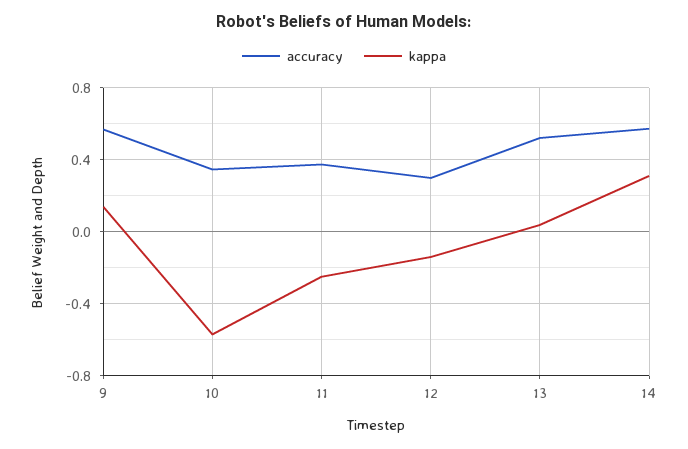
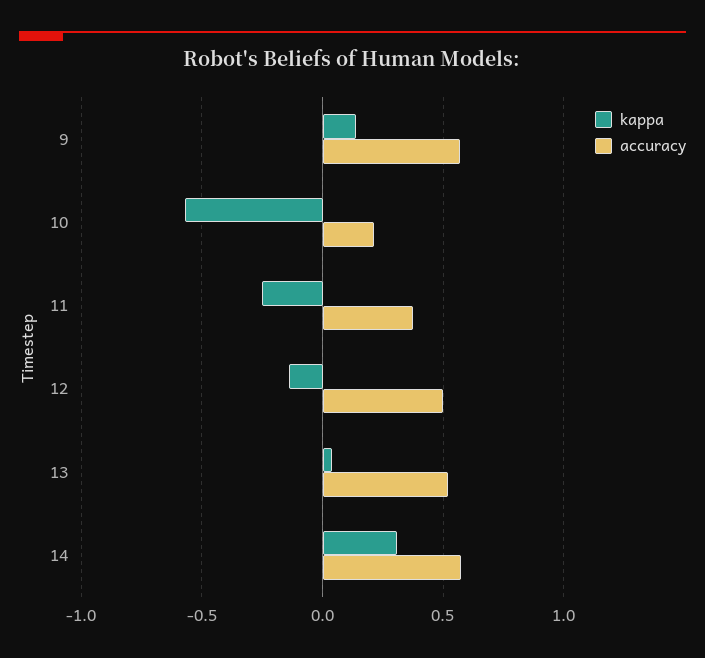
  {
    "accuracy": {
      "9": 0.55,
-     "10": 0.35,
+     "10": 0.2,
      "11": 0.4,
-     "12": 0.3,
+     "12": 0.5,
      "13": 0.5,
      "14": 0.55
    },
    "kappa": {
      "9": 0.15,
      "10": -0.55,
      "11": -0.25,
      "12": -0.15,
      "13": 0.05,
      "14": 0.3
    }
  }

